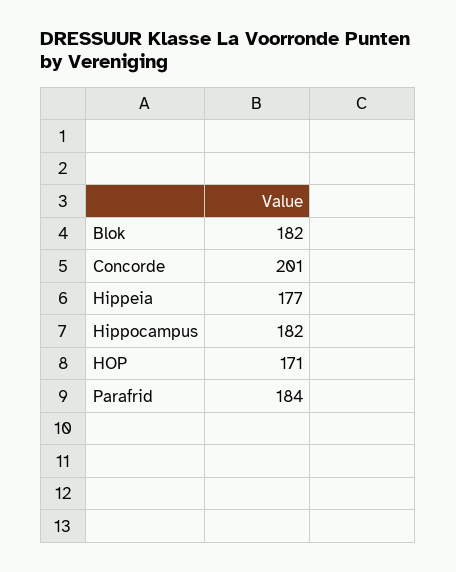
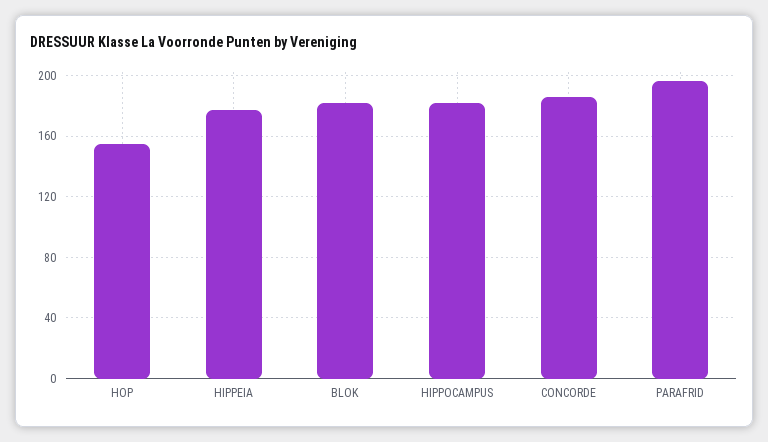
  {
    "Blok": 182,
-   "Concorde": 201,
+   "Concorde": 185,
    "Hippeia": 177,
    "Hippocampus": 182,
-   "HOP": 171,
+   "HOP": 155,
-   "Parafrid": 184
+   "Parafrid": 195
  }

